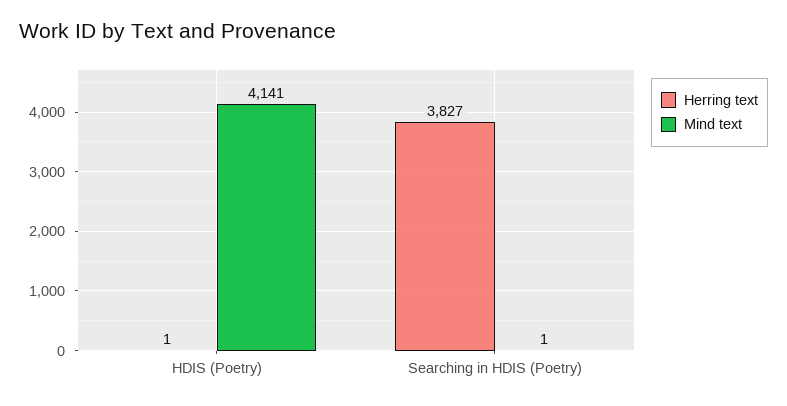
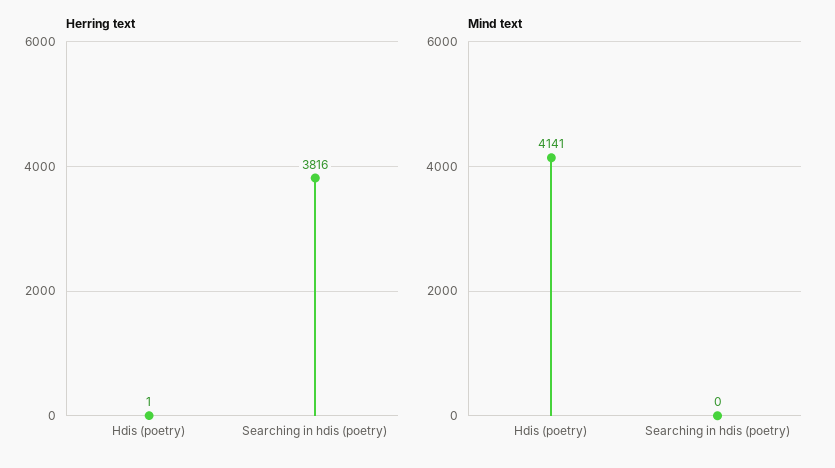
  {
    "Herring text": {
      "HDIS (Poetry)": 1,
-     "Searching in HDIS (Poetry)": 3827
+     "Searching in HDIS (Poetry)": 3816
    },
    "Mind text": {
      "HDIS (Poetry)": 4141,
-     "Searching in HDIS (Poetry)": 1
+     "Searching in HDIS (Poetry)": 0
    }
  }

